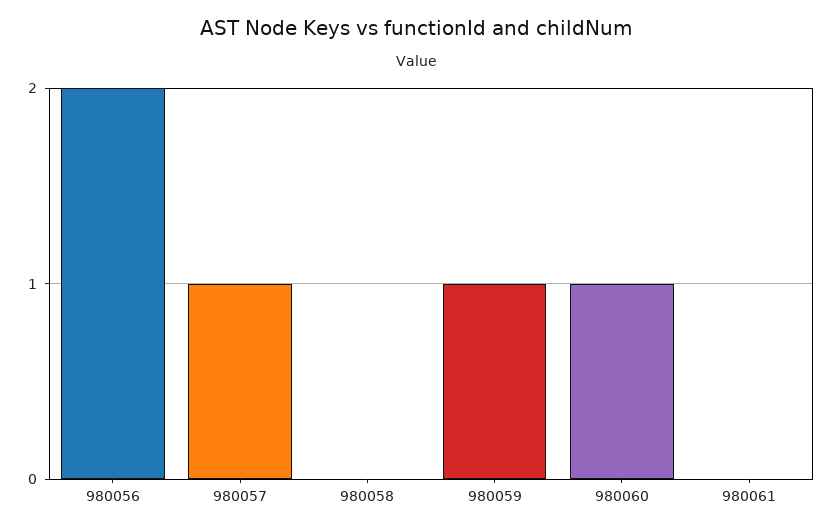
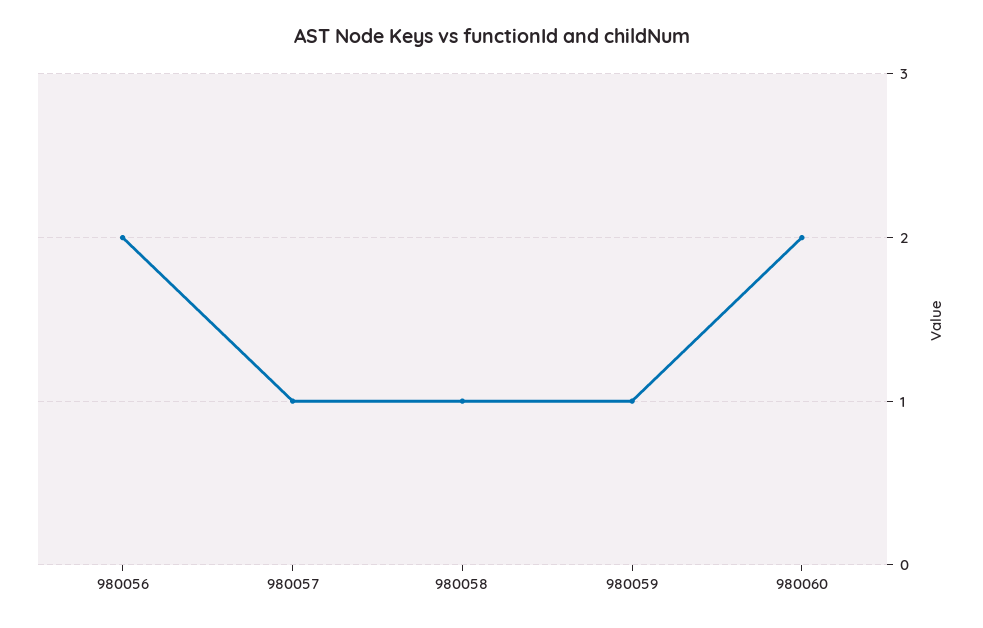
  {
    "980056": 2,
    "980057": 1,
-   "980058": 0,
+   "980058": 1,
    "980059": 1,
-   "980060": 1,
+   "980060": 2
-   "980061": 0
  }

